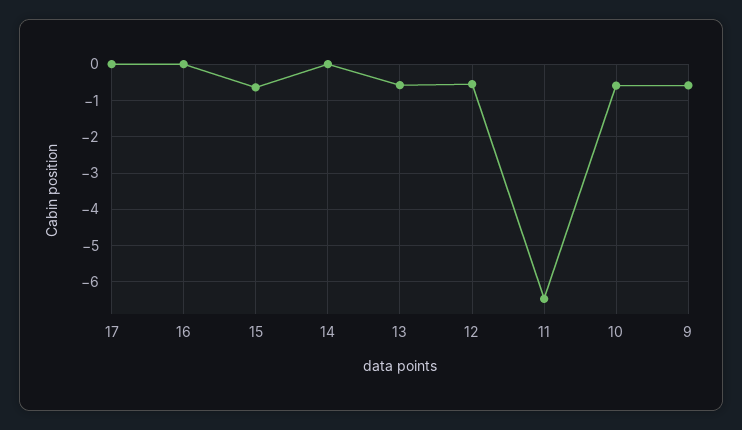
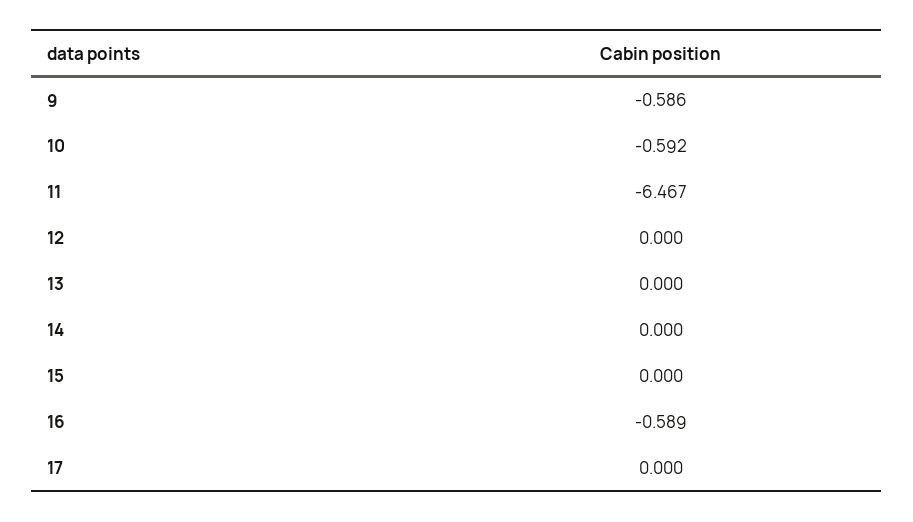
  {
    "17": 0,
-   "16": 0,
+   "16": -0.589,
-   "15": -0.6,
+   "15": 0,
    "14": 0,
-   "13": -0.6,
+   "13": 0,
-   "12": -0.6,
+   "12": 0,
    "11": -6.467,
    "10": -0.592,
    "9": -0.586
  }

